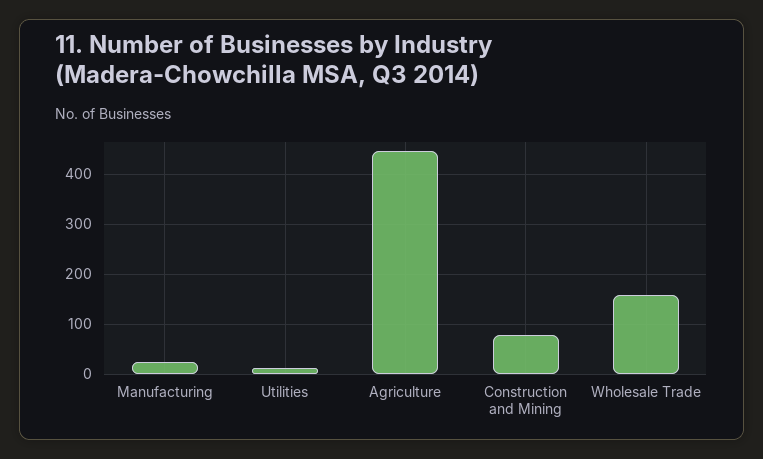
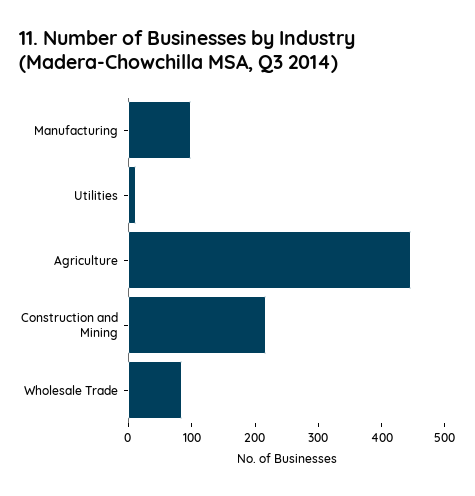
  {
-   "Manufacturing": 20,
+   "Manufacturing": 100,
    "Utilities": 20,
    "Agriculture": 440,
-   "Construction and Mining": 80,
+   "Construction and Mining": 220,
-   "Wholesale Trade": 160
+   "Wholesale Trade": 80
  }

